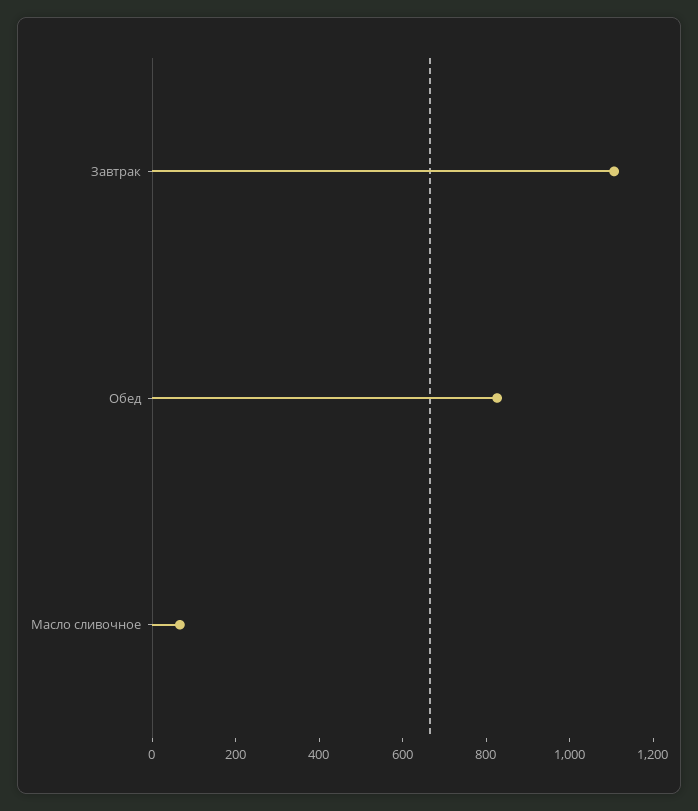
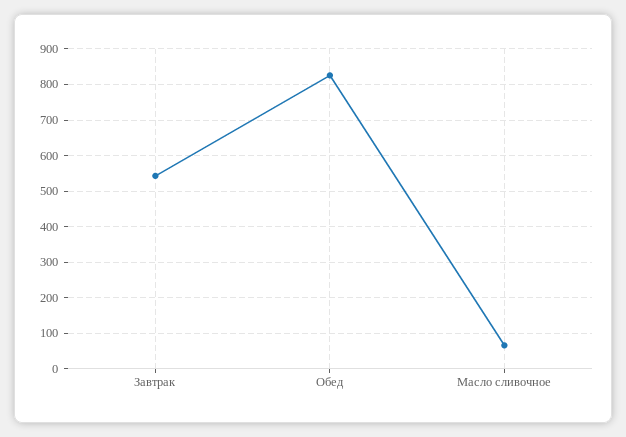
  {
-   "Завтрак": 1100,
+   "Завтрак": 540,
    "Обед": 820,
    "Масло сливочное": 60
  }

